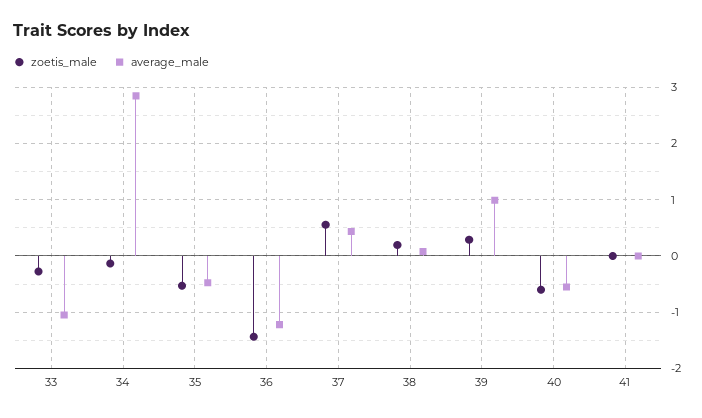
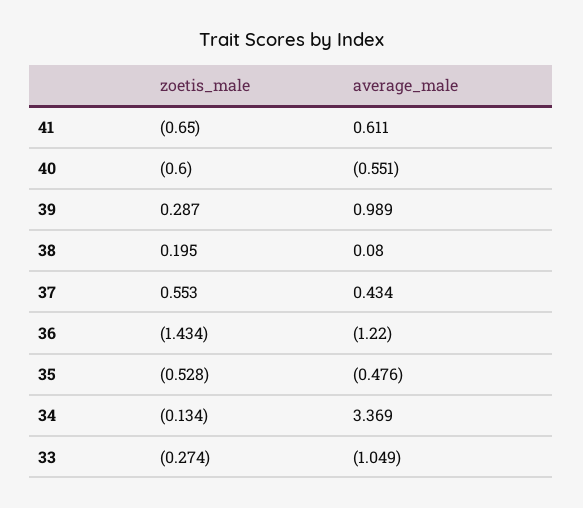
  {
    "zoetis_male": {
      "33": -0.274,
      "34": -0.134,
      "35": -0.528,
      "36": -1.434,
      "37": 0.553,
      "38": 0.195,
      "39": 0.287,
      "40": -0.6,
-     "41": 0
+     "41": -0.65
    },
    "average_male": {
      "33": -1.049,
-     "34": 2.8,
+     "34": 3.369,
      "35": -0.476,
      "36": -1.22,
      "37": 0.434,
      "38": 0.08,
      "39": 0.989,
      "40": -0.551,
-     "41": 0
+     "41": 0.611
    }
  }

